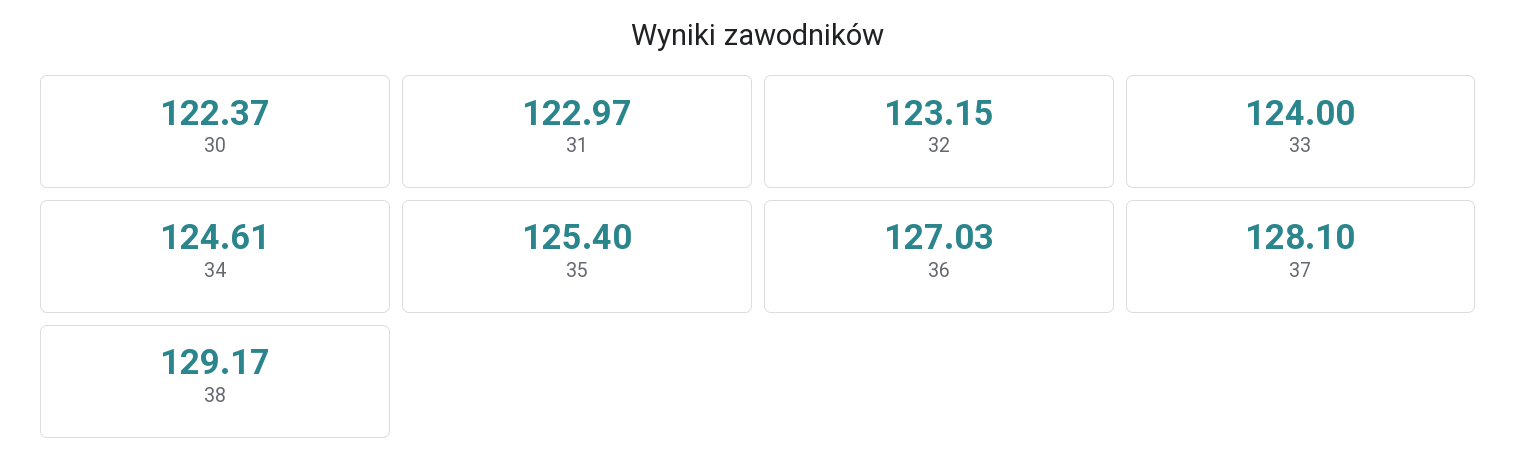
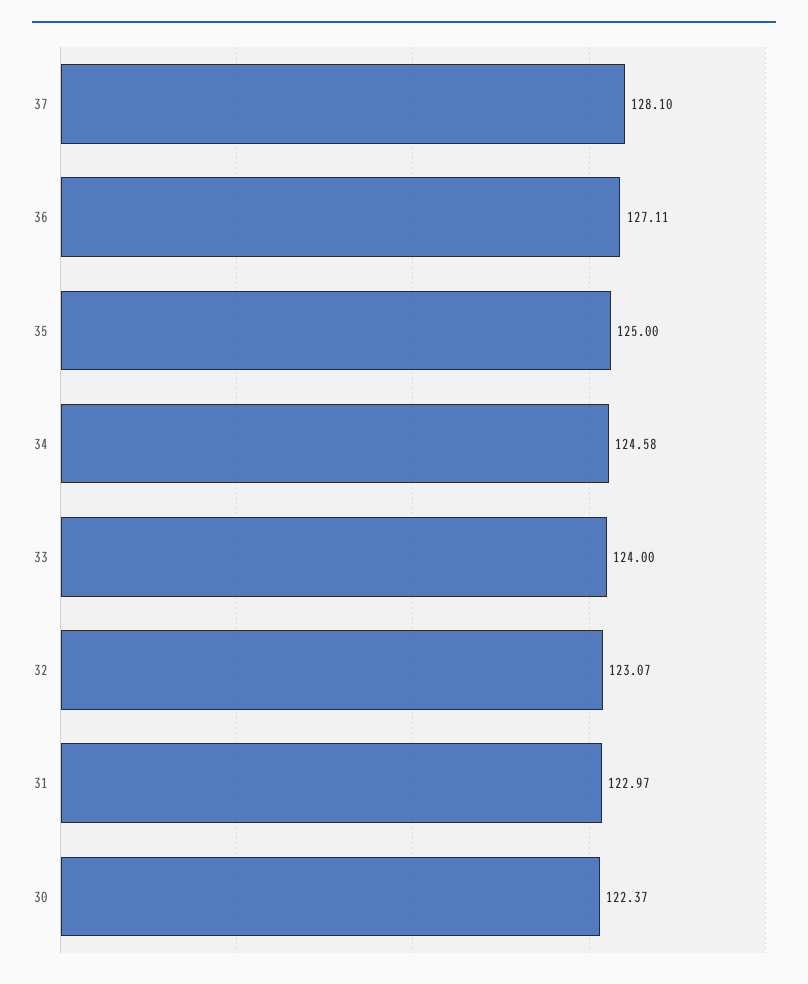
  {
    "30": 122.37,
    "31": 122.97,
-   "32": 123.15,
+   "32": 123.07,
    "33": 124,
-   "34": 124.61,
+   "34": 124.58,
-   "35": 125.4,
+   "35": 125,
-   "36": 127.03,
+   "36": 127.11,
-   "37": 128.1,
+   "37": 128.1
-   "38": 129.17
  }

